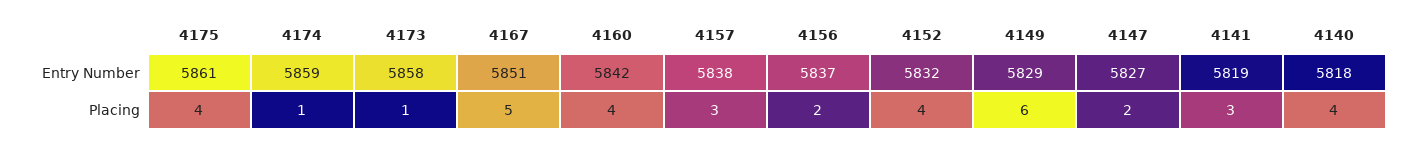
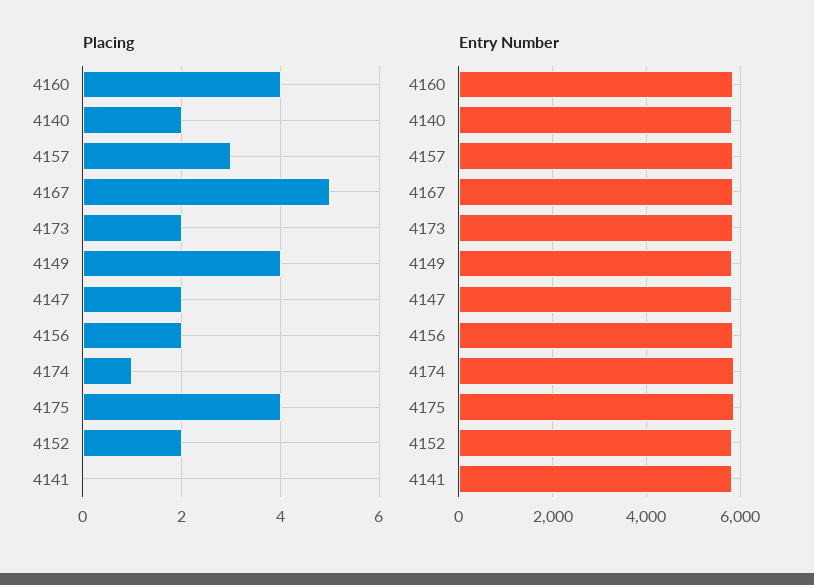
  {
    "Entry Number": {
      "4175": 5861,
      "4174": 5859,
      "4173": 5858,
      "4167": 5851,
      "4160": 5842,
      "4157": 5838,
      "4156": 5837,
      "4152": 5832,
      "4149": 5829,
      "4147": 5827,
      "4141": 5819,
      "4140": 5818
    },
    "Placing": {
      "4175": 4,
      "4174": 1,
-     "4173": 1,
+     "4173": 2,
      "4167": 5,
      "4160": 4,
      "4157": 3,
      "4156": 2,
-     "4152": 4,
+     "4152": 2,
-     "4149": 6,
+     "4149": 4,
      "4147": 2,
-     "4141": 3,
+     "4141": 0,
-     "4140": 4
+     "4140": 2
    }
  }

